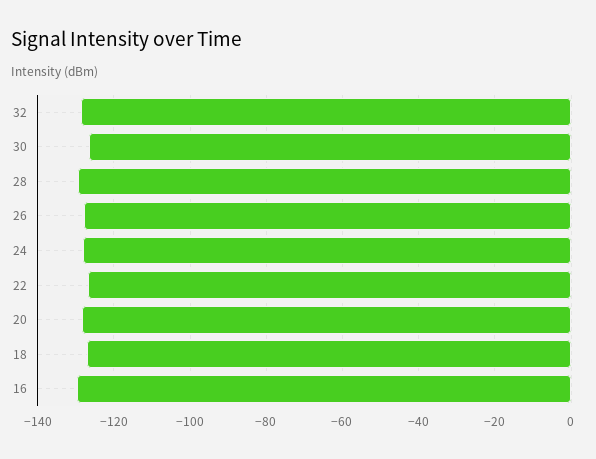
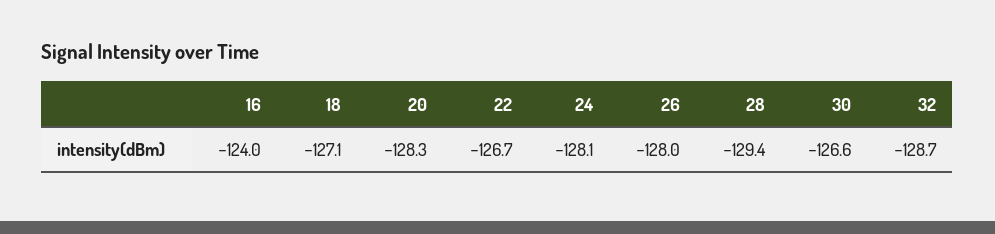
  {
    "32": -128.7,
    "30": -126.6,
    "28": -129.4,
    "26": -128,
    "24": -128.1,
    "22": -126.7,
    "20": -128.3,
    "18": -127.1,
-   "16": -130
+   "16": -124
  }

